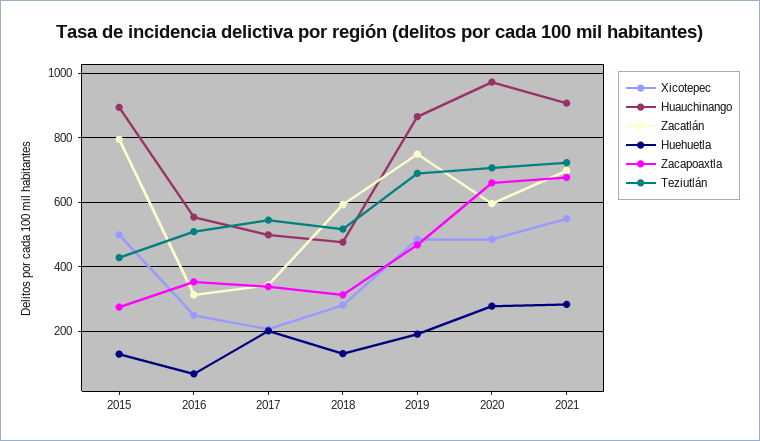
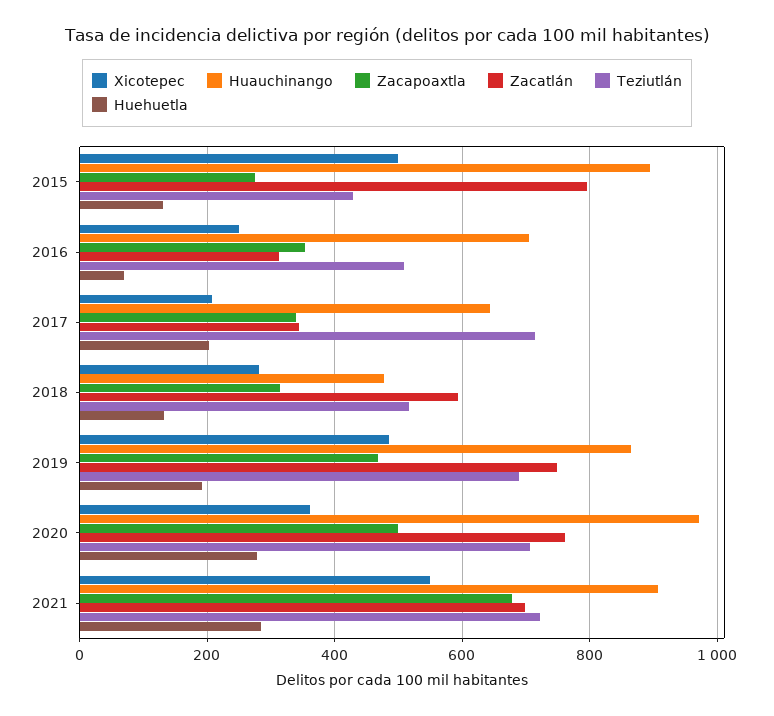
  {
    "Xicotepec": {
      "2015": 500,
      "2016": 260,
      "2017": 200,
      "2018": 280,
      "2019": 480,
-     "2020": 480,
+     "2020": 360,
      "2021": 540
    },
    "Huauchinango": {
      "2015": 900,
-     "2016": 560,
+     "2016": 700,
-     "2017": 500,
+     "2017": 640,
      "2018": 480,
      "2019": 860,
      "2020": 980,
      "2021": 900
    },
    "Zacatlán": {
      "2015": 800,
      "2016": 320,
      "2017": 340,
      "2018": 600,
      "2019": 740,
-     "2020": 600,
+     "2020": 760,
      "2021": 700
    },
    "Huehuetla": {
      "2015": 140,
      "2016": 60,
      "2017": 200,
      "2018": 140,
      "2019": 200,
      "2020": 280,
      "2021": 280
    },
    "Zacapoaxtla": {
      "2015": 280,
      "2016": 360,
      "2017": 340,
      "2018": 320,
      "2019": 460,
-     "2020": 660,
+     "2020": 500,
      "2021": 680
    },
    "Teziutlán": {
      "2015": 420,
      "2016": 500,
-     "2017": 540,
+     "2017": 720,
      "2018": 520,
      "2019": 680,
      "2020": 700,
      "2021": 720
    }
  }

